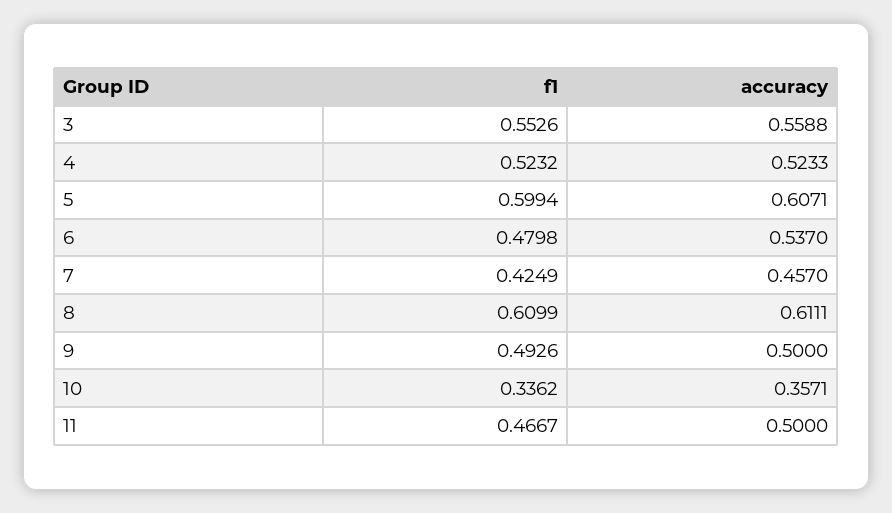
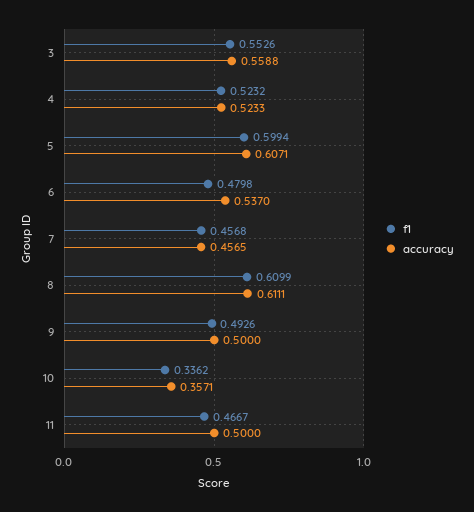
  {
    "f1": {
      "3": 0.5526,
      "4": 0.5232,
      "5": 0.5994,
      "6": 0.4798,
-     "7": 0.4249,
+     "7": 0.4568,
      "8": 0.6099,
      "9": 0.4926,
      "10": 0.3362,
      "11": 0.4667
    },
    "accuracy": {
      "3": 0.5588,
      "4": 0.5233,
      "5": 0.6071,
      "6": 0.537,
-     "7": 0.457,
+     "7": 0.4565,
      "8": 0.6111,
      "9": 0.5,
      "10": 0.3571,
      "11": 0.5
    }
  }

